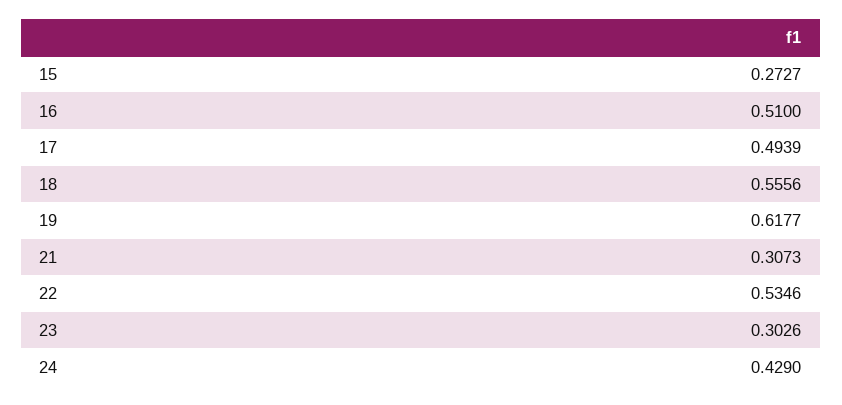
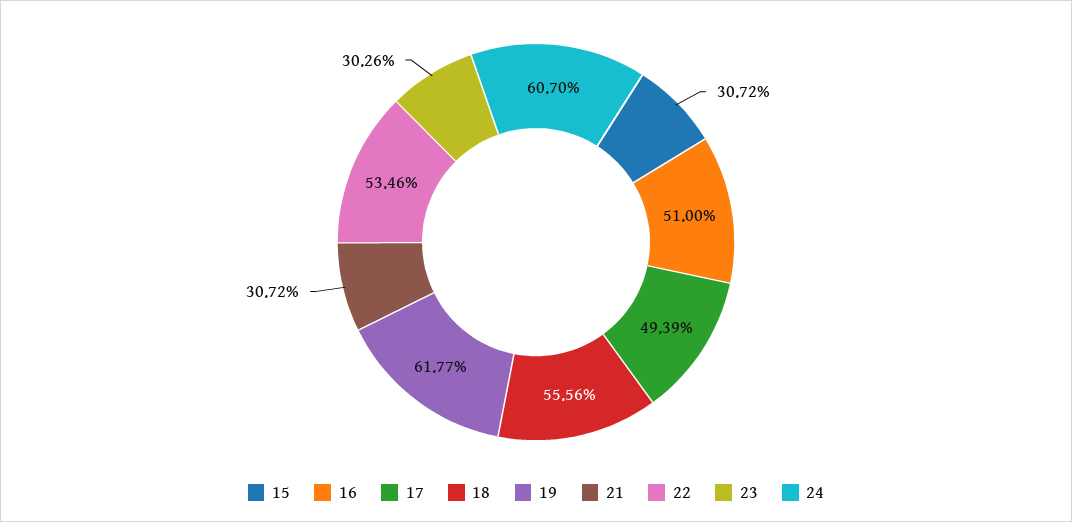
  {
-   "15": 0.2727,
+   "15": 0.3072,
    "16": 0.51,
    "17": 0.4939,
    "18": 0.5556,
    "19": 0.6177,
-   "21": 0.3073,
+   "21": 0.3072,
    "22": 0.5346,
    "23": 0.3026,
-   "24": 0.429
+   "24": 0.607
  }

